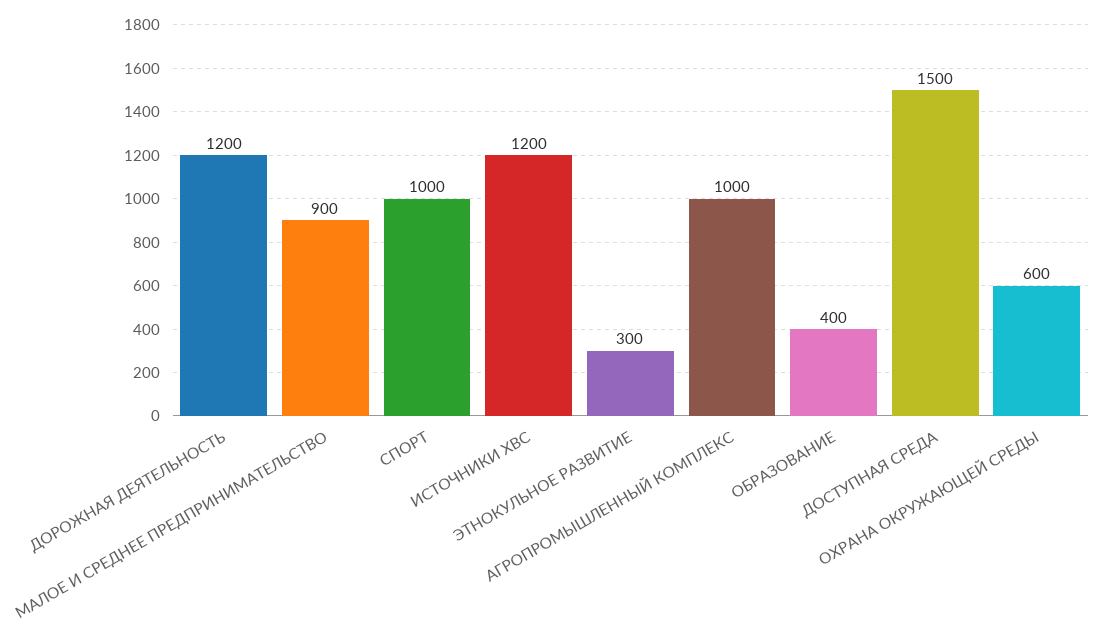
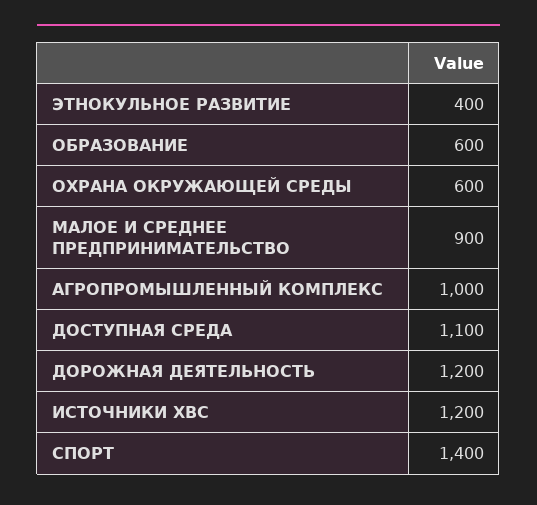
  {
    "ДОРОЖНАЯ ДЕЯТЕЛЬНОСТЬ": 1200,
    "МАЛОЕ И СРЕДНЕЕ ПРЕДПРИНИМАТЕЛЬСТВО": 900,
-   "СПОРТ": 1000,
+   "СПОРТ": 1400,
    "ИСТОЧНИКИ ХВС": 1200,
-   "ЭТНОКУЛЬНОЕ РАЗВИТИЕ": 300,
+   "ЭТНОКУЛЬНОЕ РАЗВИТИЕ": 400,
    "АГРОПРОМЫШЛЕННЫЙ КОМПЛЕКС": 1000,
-   "ОБРАЗОВАНИЕ": 400,
+   "ОБРАЗОВАНИЕ": 600,
-   "ДОСТУПНАЯ СРЕДА": 1500,
+   "ДОСТУПНАЯ СРЕДА": 1100,
    "ОХРАНА ОКРУЖАЮЩЕЙ СРЕДЫ": 600
  }

